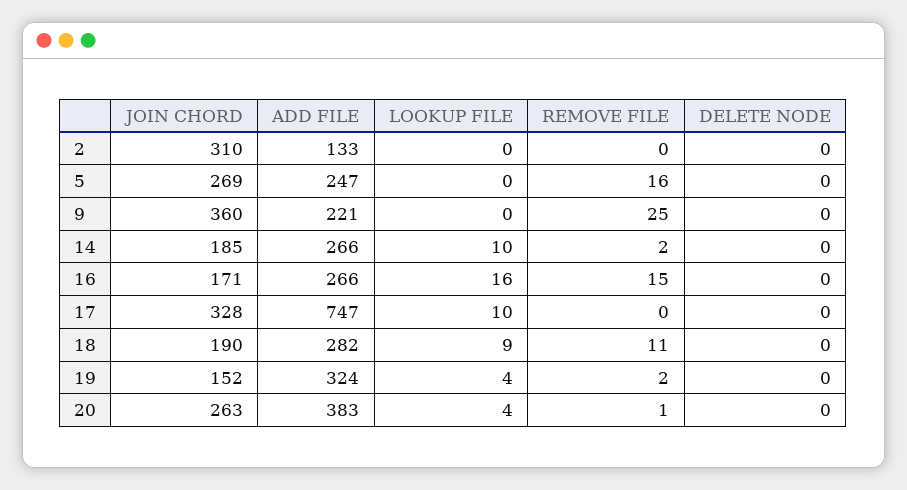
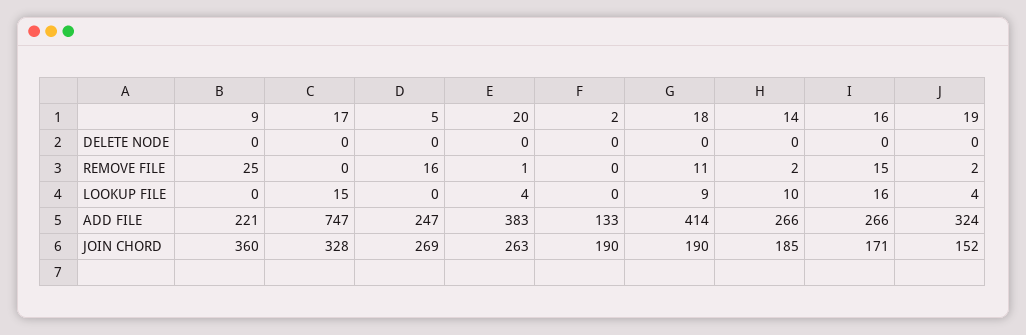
  {
    "JOIN CHORD": {
-     "2": 310,
+     "2": 190,
      "5": 269,
      "9": 360,
      "14": 185,
      "16": 171,
      "17": 328,
      "18": 190,
      "19": 152,
      "20": 263
    },
    "ADD FILE": {
      "2": 133,
      "5": 247,
      "9": 221,
      "14": 266,
      "16": 266,
      "17": 747,
-     "18": 282,
+     "18": 414,
      "19": 324,
      "20": 383
    },
    "LOOKUP FILE": {
      "2": 0,
      "5": 0,
      "9": 0,
      "14": 10,
      "16": 16,
-     "17": 10,
+     "17": 15,
      "18": 9,
      "19": 4,
      "20": 4
    },
    "REMOVE FILE": {
      "2": 0,
      "5": 16,
      "9": 25,
      "14": 2,
      "16": 15,
      "17": 0,
      "18": 11,
      "19": 2,
      "20": 1
    },
    "DELETE NODE": {
      "2": 0,
      "5": 0,
      "9": 0,
      "14": 0,
      "16": 0,
      "17": 0,
      "18": 0,
      "19": 0,
      "20": 0
    }
  }

